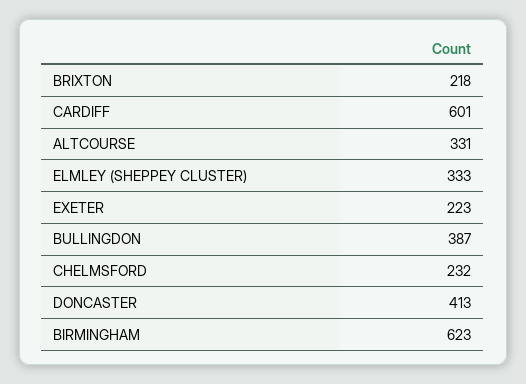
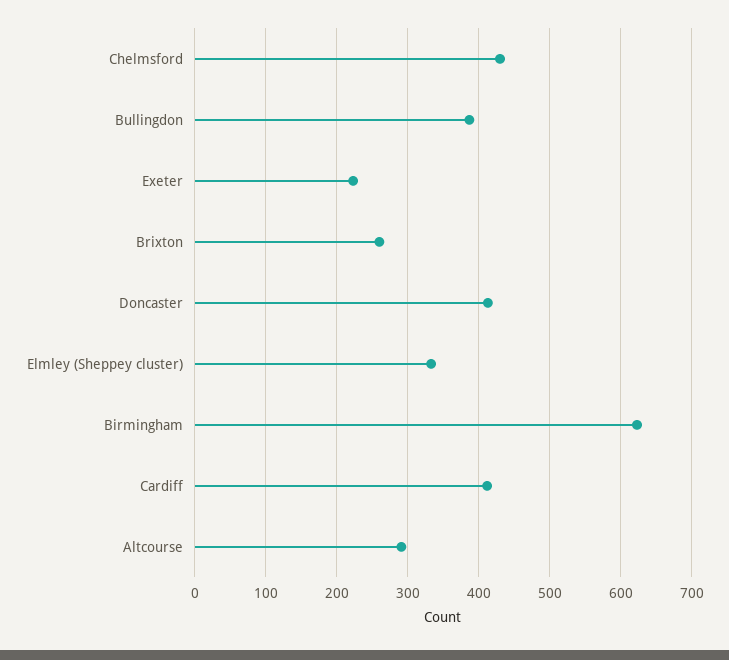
  {
-   "BRIXTON": 218,
+   "BRIXTON": 260,
-   "CARDIFF": 601,
+   "CARDIFF": 410,
-   "ALTCOURSE": 331,
+   "ALTCOURSE": 290,
    "ELMLEY (SHEPPEY CLUSTER)": 333,
    "EXETER": 223,
    "BULLINGDON": 387,
-   "CHELMSFORD": 232,
+   "CHELMSFORD": 430,
    "DONCASTER": 413,
    "BIRMINGHAM": 623
  }

